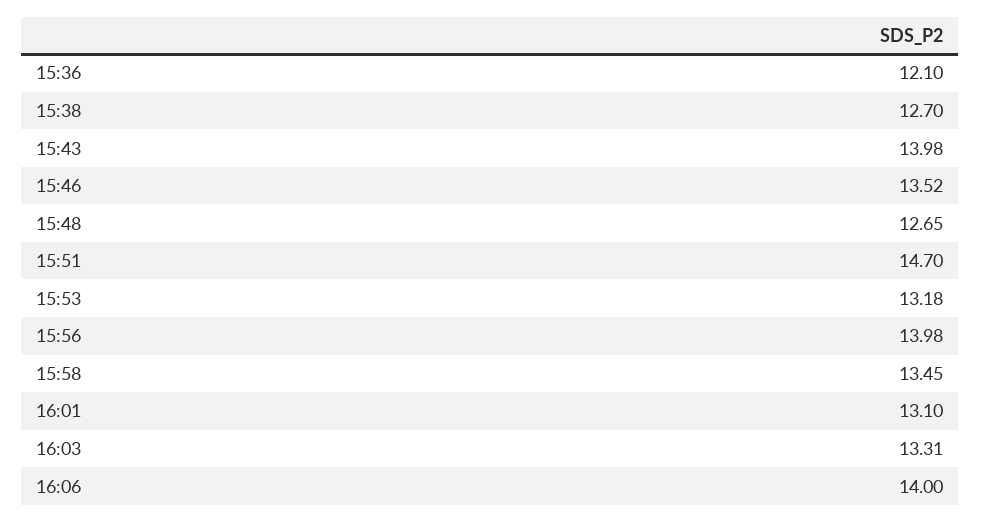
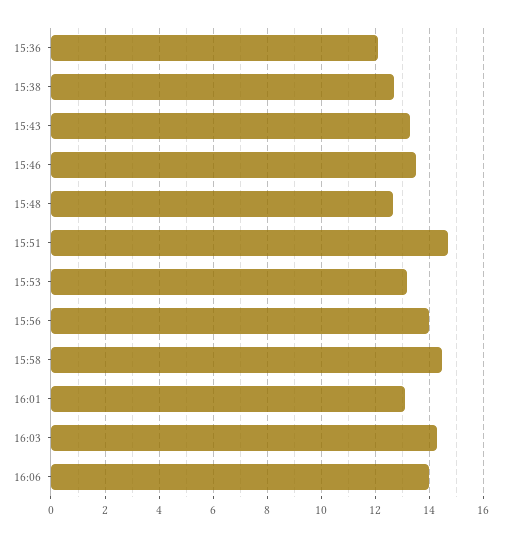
  {
    "15:36": 12.1,
    "15:38": 12.7,
-   "15:43": 13.98,
+   "15:43": 13.25,
    "15:46": 13.52,
    "15:48": 12.65,
    "15:51": 14.7,
    "15:53": 13.18,
    "15:56": 13.98,
-   "15:58": 13.45,
+   "15:58": 14.5,
    "16:01": 13.1,
-   "16:03": 13.31,
+   "16:03": 14.25,
    "16:06": 14
  }

